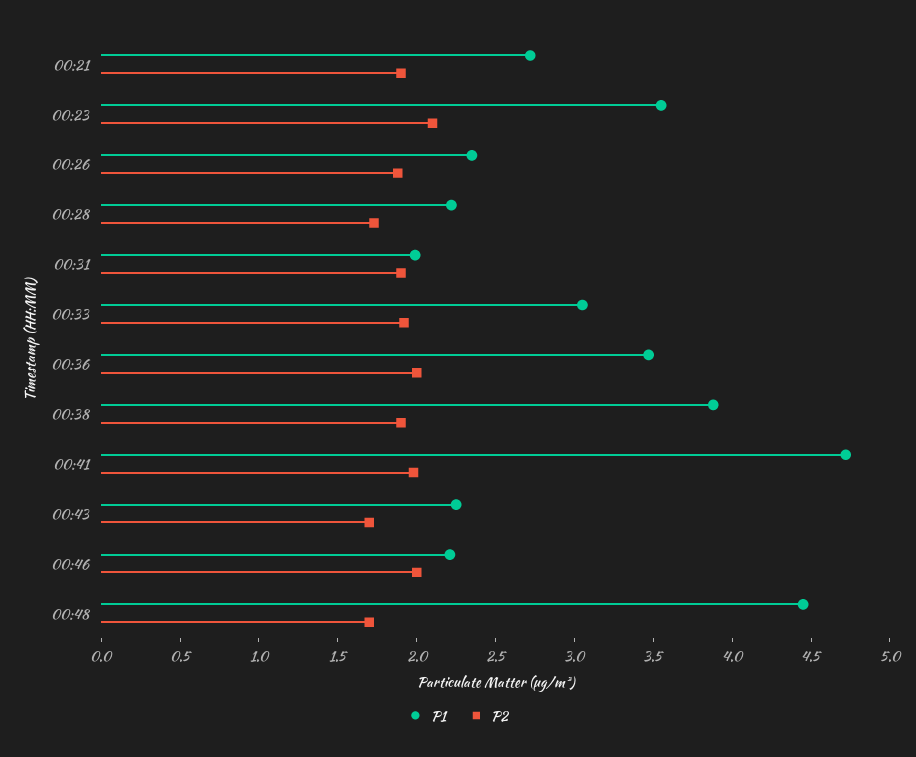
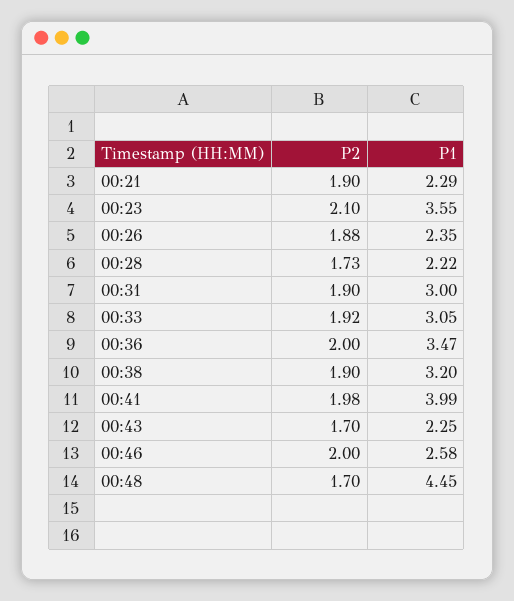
  {
    "P1": {
-     "00:21": 2.7,
+     "00:21": 2.29,
      "00:23": 3.55,
      "00:26": 2.35,
      "00:28": 2.22,
-     "00:31": 2,
+     "00:31": 3,
      "00:33": 3.05,
      "00:36": 3.47,
-     "00:38": 3.9,
+     "00:38": 3.2,
-     "00:41": 4.7,
+     "00:41": 3.99,
      "00:43": 2.25,
-     "00:46": 2.2,
+     "00:46": 2.58,
      "00:48": 4.45
    },
    "P2": {
      "00:21": 1.9,
      "00:23": 2.1,
      "00:26": 1.88,
      "00:28": 1.73,
      "00:31": 1.9,
      "00:33": 1.92,
      "00:36": 2,
      "00:38": 1.9,
      "00:41": 1.98,
      "00:43": 1.7,
      "00:46": 2,
      "00:48": 1.7
    }
  }

